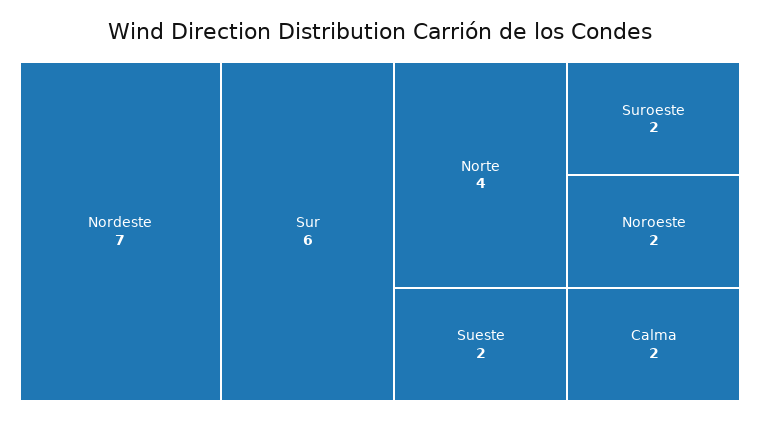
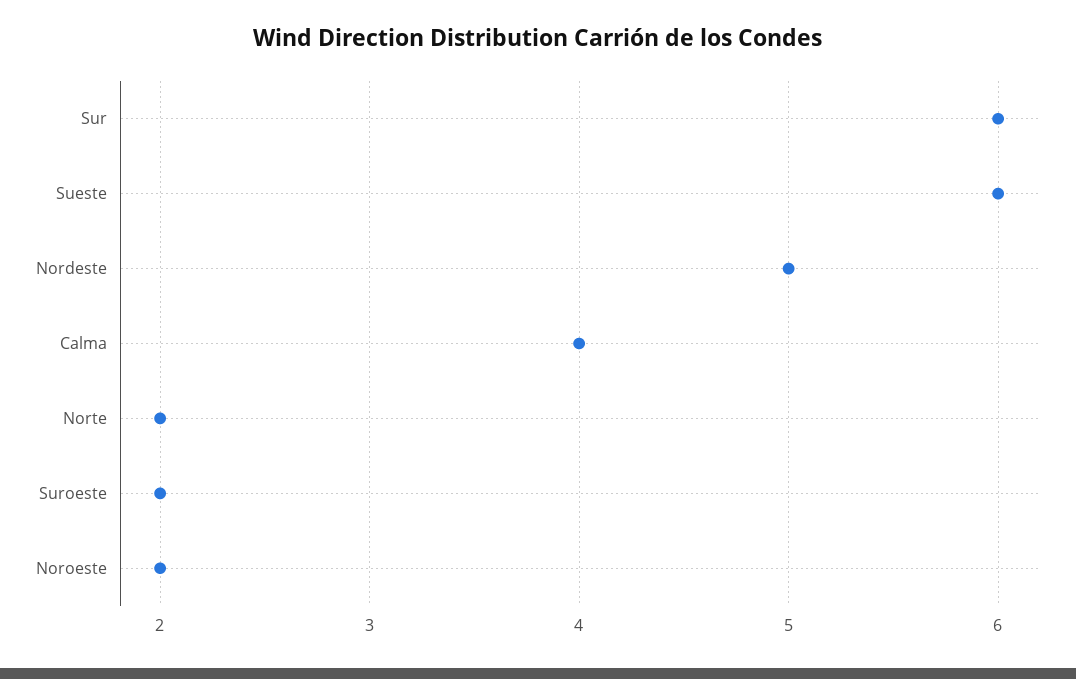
  {
-   "Nordeste": 7,
+   "Nordeste": 5,
    "Sur": 6,
-   "Norte": 4,
+   "Norte": 2,
-   "Sueste": 2,
+   "Sueste": 6,
    "Suroeste": 2,
    "Noroeste": 2,
-   "Calma": 2
+   "Calma": 4
  }

